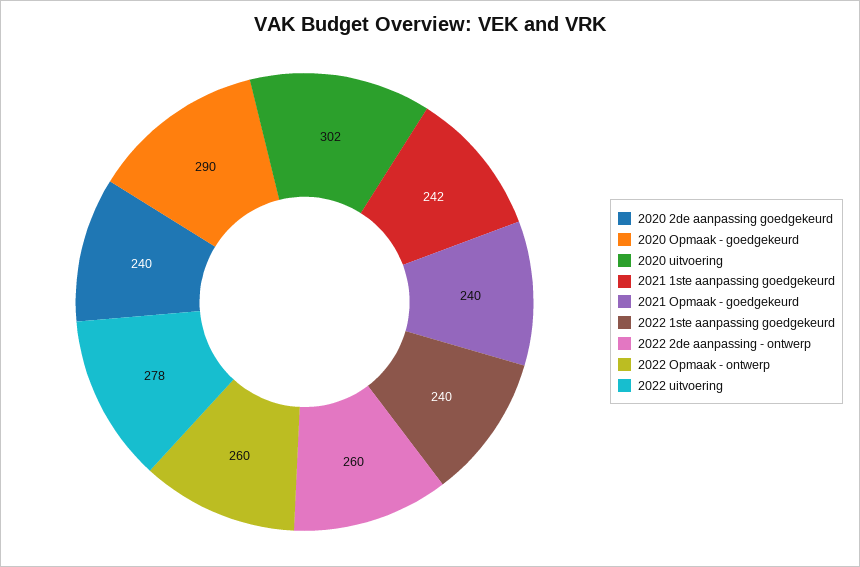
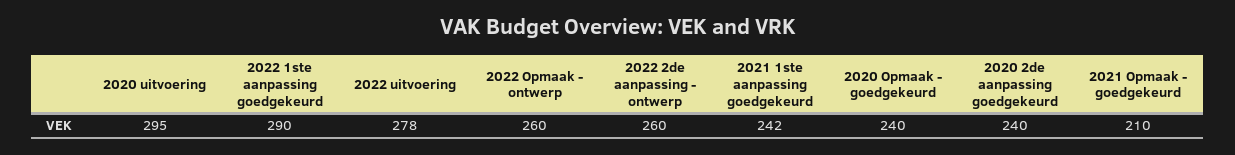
  {
    "2020 2de aanpassing goedgekeurd": 240,
-   "2020 Opmaak - goedgekeurd": 290,
+   "2020 Opmaak - goedgekeurd": 240,
-   "2020 uitvoering": 302,
+   "2020 uitvoering": 295,
    "2021 1ste aanpassing goedgekeurd": 242,
-   "2021 Opmaak - goedgekeurd": 240,
+   "2021 Opmaak - goedgekeurd": 210,
-   "2022 1ste aanpassing goedgekeurd": 240,
+   "2022 1ste aanpassing goedgekeurd": 290,
    "2022 2de aanpassing - ontwerp": 260,
    "2022 Opmaak - ontwerp": 260,
    "2022 uitvoering": 278
  }

